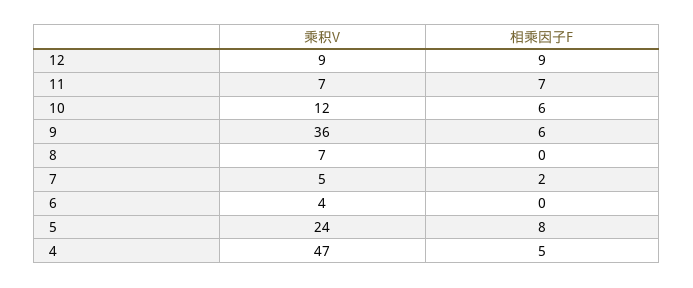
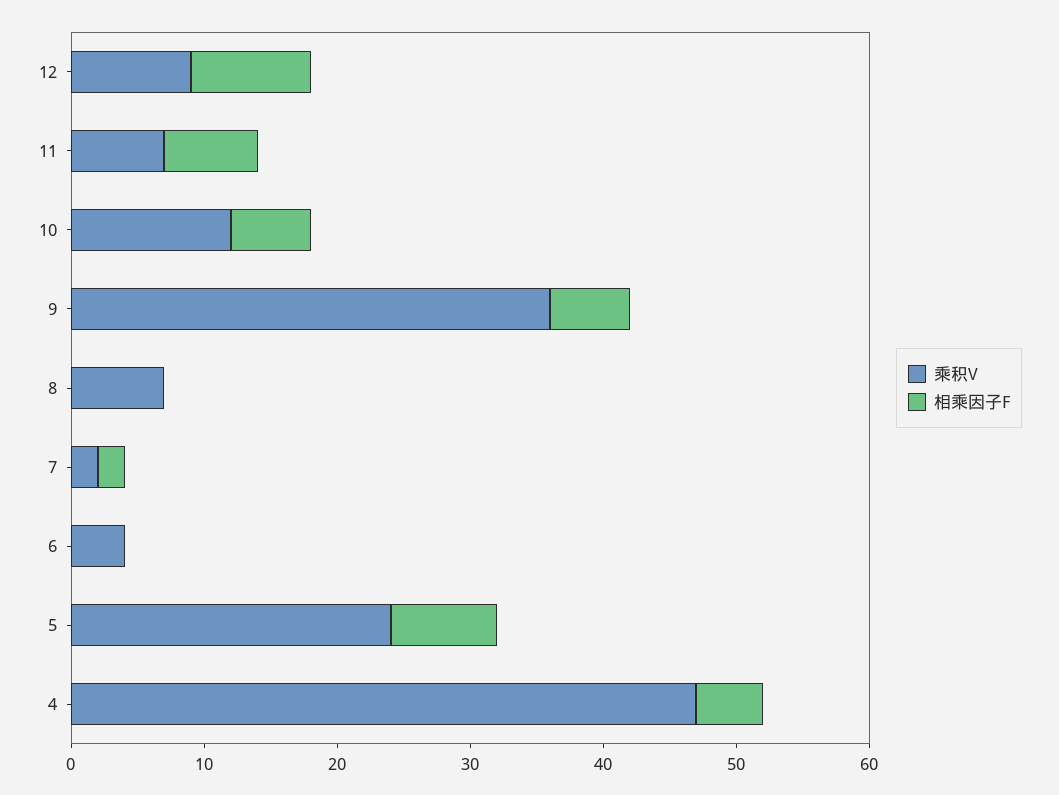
  {
    "乘积V": {
      "12": 9,
      "11": 7,
      "10": 12,
      "9": 36,
      "8": 7,
-     "7": 5,
+     "7": 2,
      "6": 4,
      "5": 24,
      "4": 47
    },
    "相乘因子F": {
      "12": 9,
      "11": 7,
      "10": 6,
      "9": 6,
      "8": 0,
      "7": 2,
      "6": 0,
      "5": 8,
      "4": 5
    }
  }

